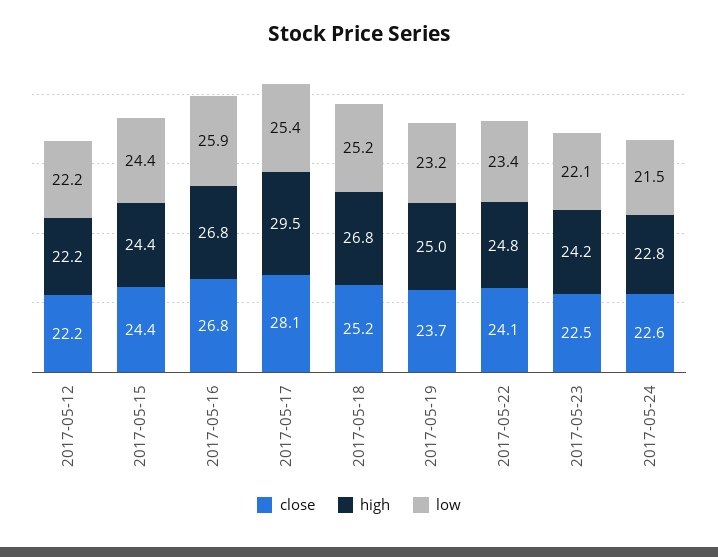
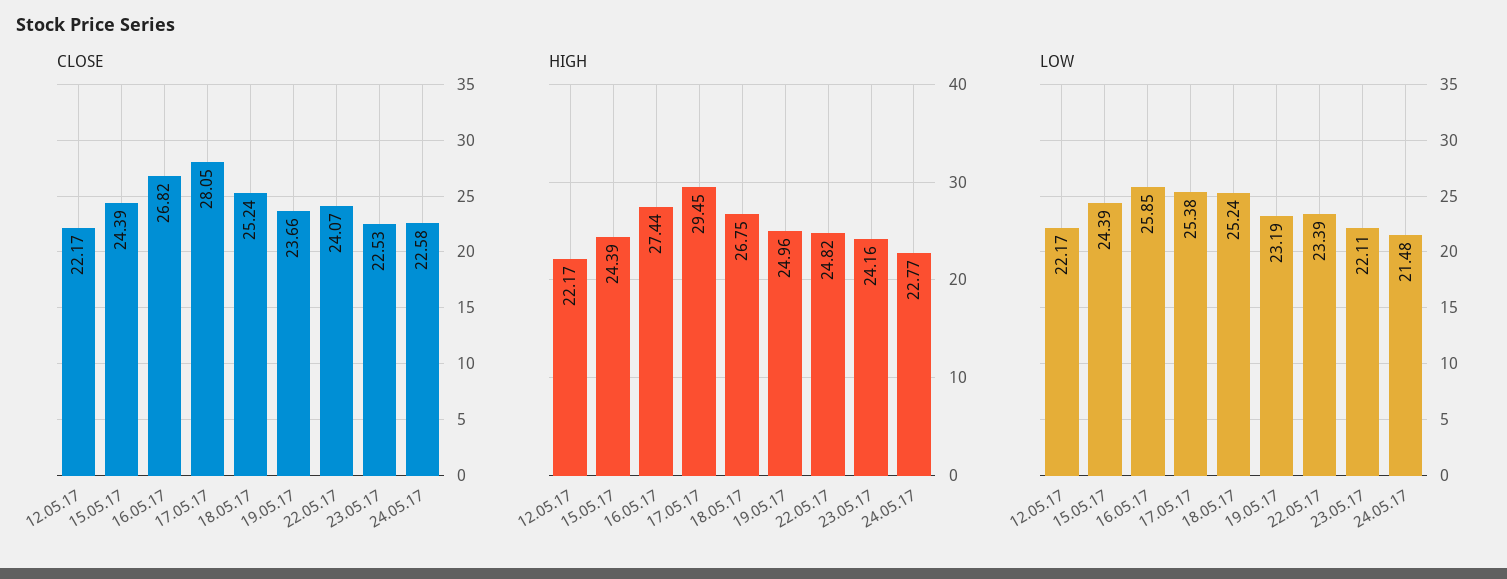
  {
    "close": {
      "2017-05-12": 22.17,
      "2017-05-15": 24.39,
      "2017-05-16": 26.82,
      "2017-05-17": 28.05,
      "2017-05-18": 25.24,
      "2017-05-19": 23.66,
      "2017-05-22": 24.07,
      "2017-05-23": 22.53,
      "2017-05-24": 22.58
    },
    "high": {
      "2017-05-12": 22.17,
      "2017-05-15": 24.39,
-     "2017-05-16": 26.8,
+     "2017-05-16": 27.44,
      "2017-05-17": 29.45,
      "2017-05-18": 26.75,
      "2017-05-19": 24.96,
      "2017-05-22": 24.82,
      "2017-05-23": 24.16,
      "2017-05-24": 22.77
    },
    "low": {
      "2017-05-12": 22.17,
      "2017-05-15": 24.39,
      "2017-05-16": 25.85,
      "2017-05-17": 25.38,
      "2017-05-18": 25.24,
      "2017-05-19": 23.19,
      "2017-05-22": 23.39,
      "2017-05-23": 22.11,
      "2017-05-24": 21.48
    }
  }

